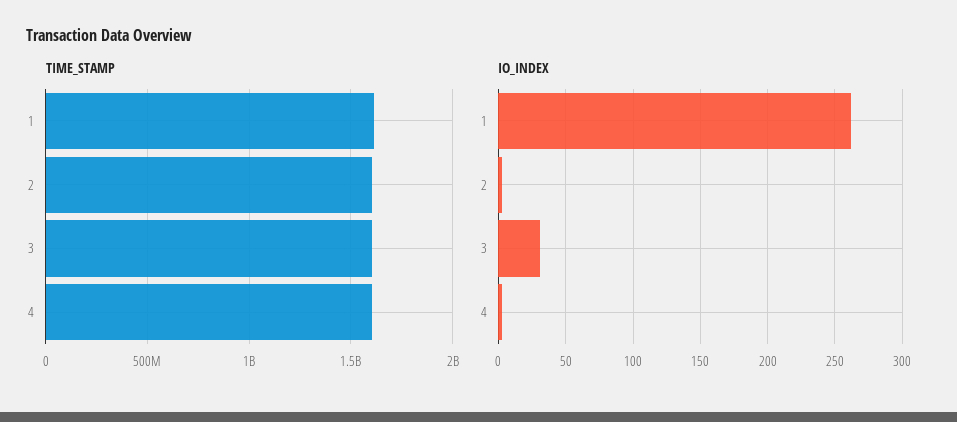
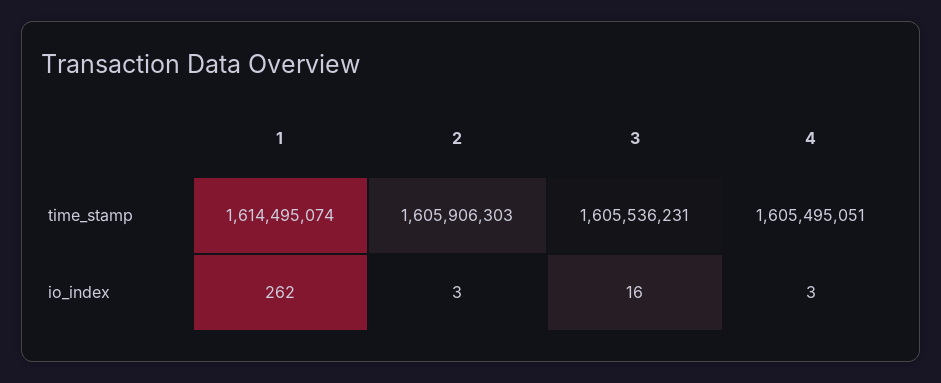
  {
    "TIME_STAMP": {
      "1": 1614495074,
      "2": 1605906303,
      "3": 1605536231,
      "4": 1605495051
    },
    "IO_INDEX": {
      "1": 262,
      "2": 3,
-     "3": 30,
+     "3": 16,
      "4": 3
    }
  }

